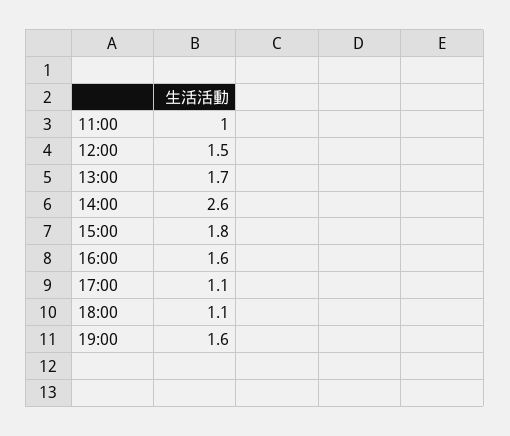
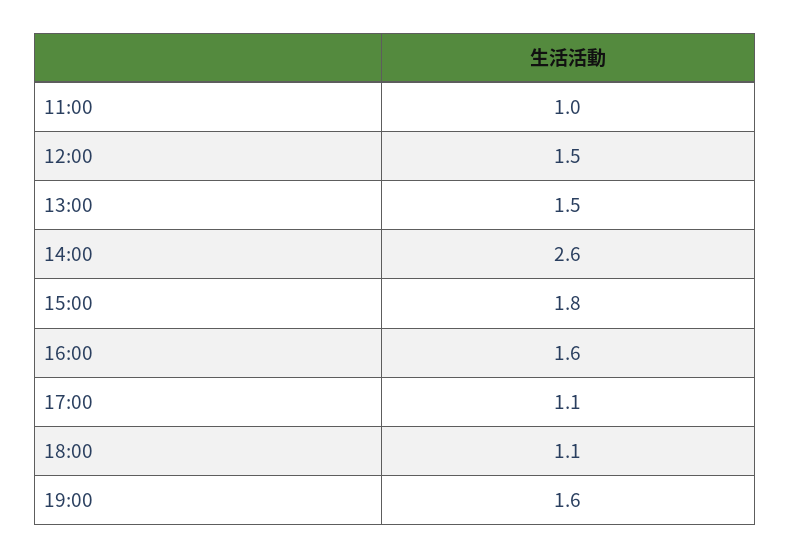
  {
    "11:00": 1,
    "12:00": 1.5,
-   "13:00": 1.7,
+   "13:00": 1.5,
    "14:00": 2.6,
    "15:00": 1.8,
    "16:00": 1.6,
    "17:00": 1.1,
    "18:00": 1.1,
    "19:00": 1.6
  }

